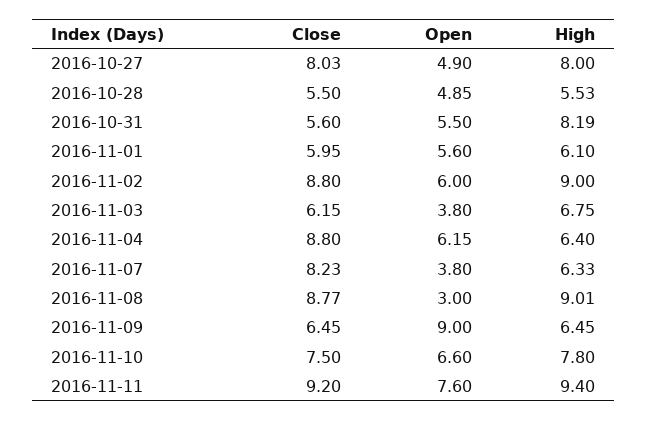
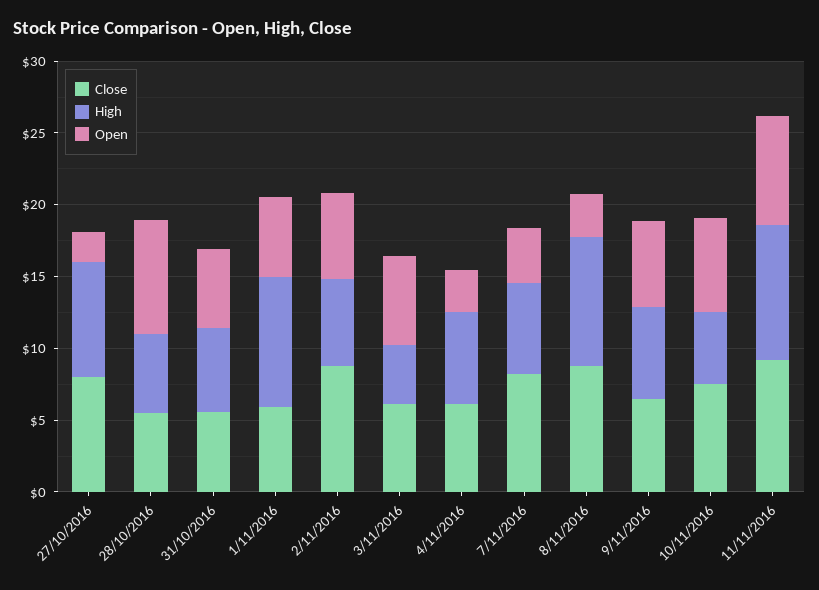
  {
    "Close": {
      "2016-10-27": 8.03,
      "2016-10-28": 5.5,
      "2016-10-31": 5.6,
      "2016-11-01": 5.95,
      "2016-11-02": 8.8,
      "2016-11-03": 6.15,
-     "2016-11-04": 8.8,
+     "2016-11-04": 6,
      "2016-11-07": 8.23,
      "2016-11-08": 8.77,
      "2016-11-09": 6.45,
      "2016-11-10": 7.5,
      "2016-11-11": 9.2
    },
    "Open": {
-     "2016-10-27": 4.9,
+     "2016-10-27": 2,
-     "2016-10-28": 4.85,
+     "2016-10-28": 8,
      "2016-10-31": 5.5,
      "2016-11-01": 5.6,
      "2016-11-02": 6,
-     "2016-11-03": 3.8,
+     "2016-11-03": 6,
-     "2016-11-04": 6.15,
+     "2016-11-04": 3,
      "2016-11-07": 3.8,
      "2016-11-08": 3,
-     "2016-11-09": 9,
+     "2016-11-09": 6,
      "2016-11-10": 6.6,
      "2016-11-11": 7.6
    },
    "High": {
      "2016-10-27": 8,
      "2016-10-28": 5.53,
-     "2016-10-31": 8.19,
+     "2016-10-31": 6,
-     "2016-11-01": 6.1,
+     "2016-11-01": 9,
-     "2016-11-02": 9,
+     "2016-11-02": 6,
-     "2016-11-03": 6.75,
+     "2016-11-03": 4,
      "2016-11-04": 6.4,
      "2016-11-07": 6.33,
      "2016-11-08": 9.01,
      "2016-11-09": 6.45,
-     "2016-11-10": 7.8,
+     "2016-11-10": 5,
      "2016-11-11": 9.4
    }
  }

